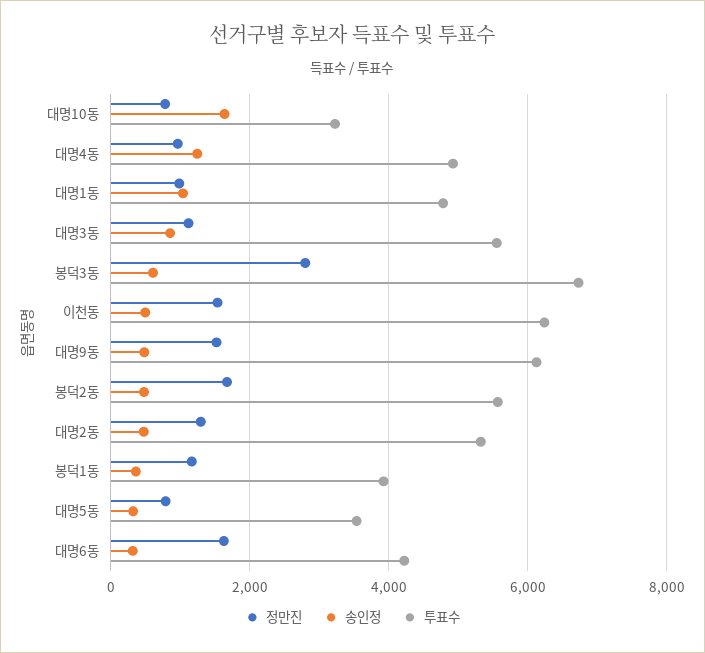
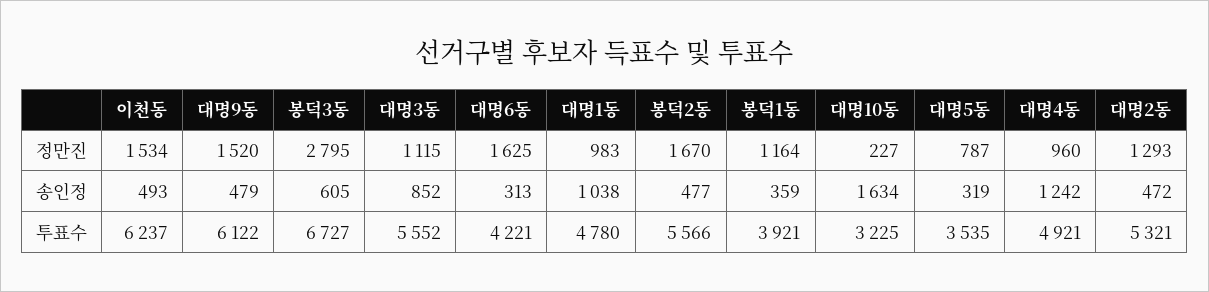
  {
    "정만진": {
-     "대명10동": 800,
+     "대명10동": 227,
      "대명4동": 960,
      "대명1동": 983,
      "대명3동": 1115,
      "봉덕3동": 2795,
      "이천동": 1534,
      "대명9동": 1520,
      "봉덕2동": 1670,
      "대명2동": 1293,
      "봉덕1동": 1164,
      "대명5동": 787,
      "대명6동": 1625
    },
    "송인정": {
      "대명10동": 1634,
      "대명4동": 1242,
      "대명1동": 1038,
      "대명3동": 852,
      "봉덕3동": 605,
      "이천동": 493,
      "대명9동": 479,
      "봉덕2동": 477,
      "대명2동": 472,
      "봉덕1동": 359,
      "대명5동": 319,
      "대명6동": 313
    },
    "투표수": {
      "대명10동": 3225,
      "대명4동": 4921,
      "대명1동": 4780,
      "대명3동": 5552,
      "봉덕3동": 6727,
      "이천동": 6237,
      "대명9동": 6122,
      "봉덕2동": 5566,
      "대명2동": 5321,
      "봉덕1동": 3921,
      "대명5동": 3535,
      "대명6동": 4221
    }
  }

